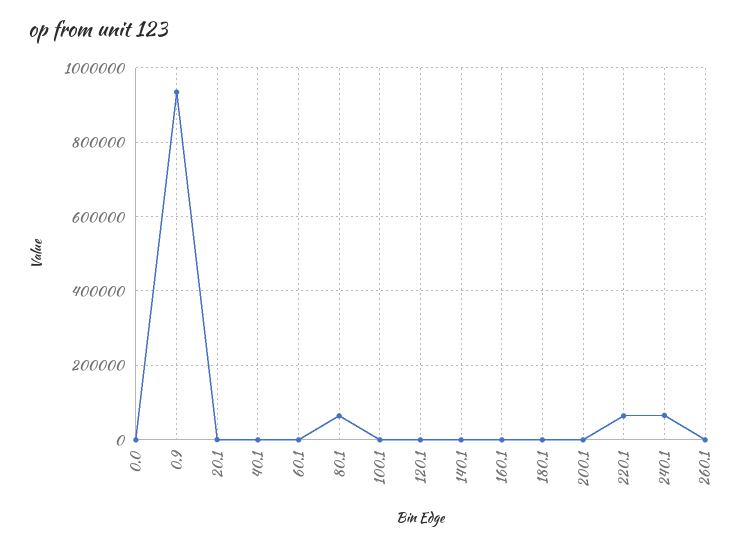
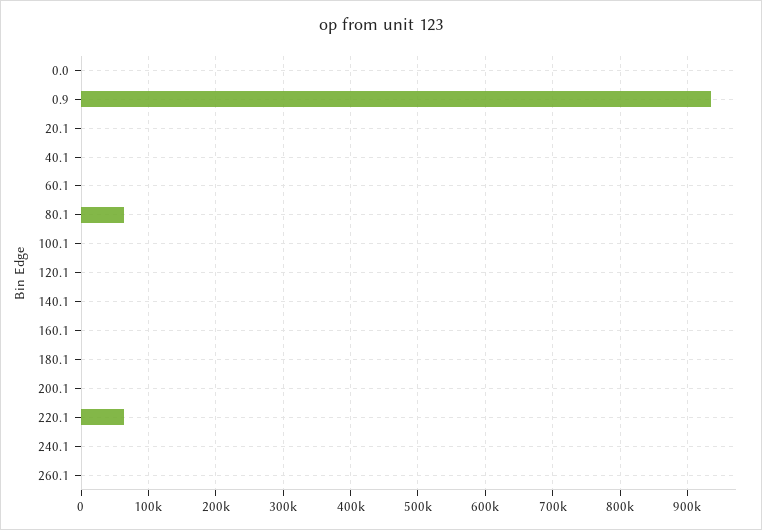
  {
    "0.0": 0,
    "0.9": 930000,
    "20.1": 0,
    "40.1": 0,
    "60.1": 0,
    "80.1": 60000,
    "100.1": 0,
    "120.1": 0,
    "140.1": 0,
    "160.1": 0,
    "180.1": 0,
    "200.1": 0,
    "220.1": 60000,
-   "240.1": 60000,
+   "240.1": 0,
    "260.1": 0
  }

